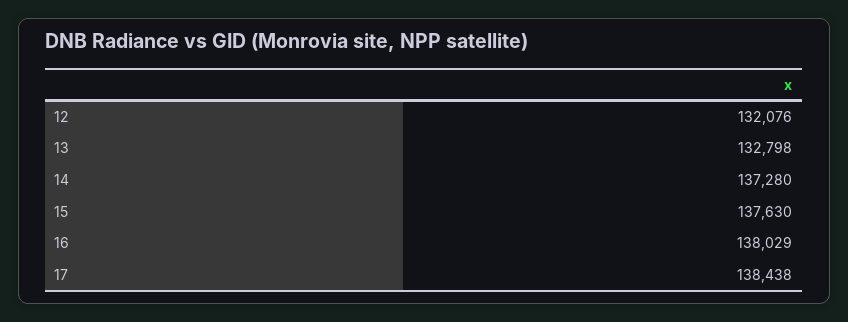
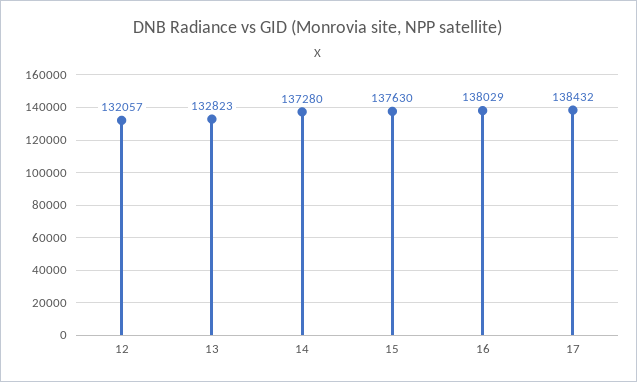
  {
-   "12": 132076,
+   "12": 132057,
-   "13": 132798,
+   "13": 132823,
    "14": 137280,
    "15": 137630,
    "16": 138029,
-   "17": 138438
+   "17": 138432
  }

